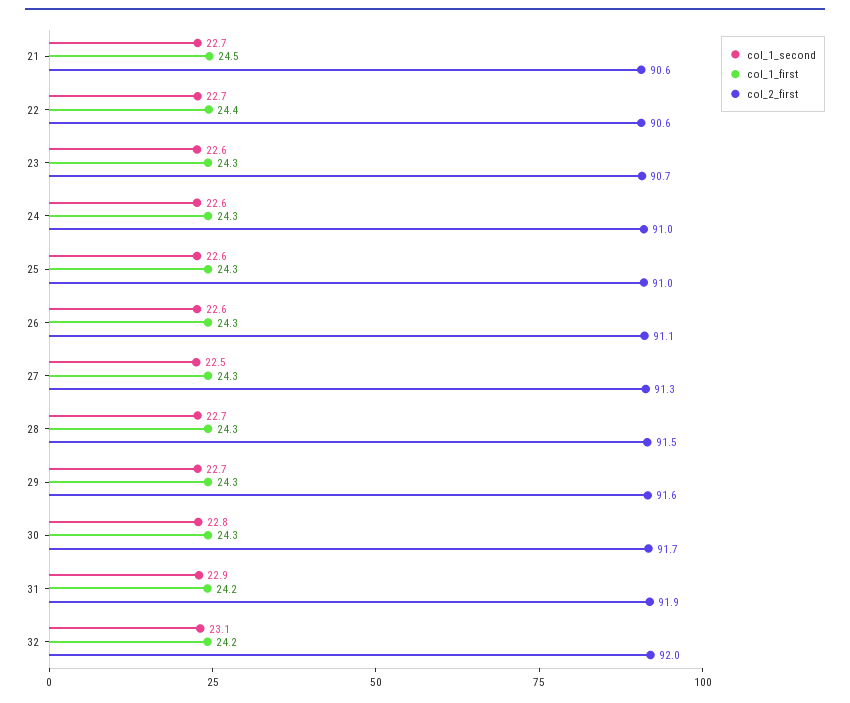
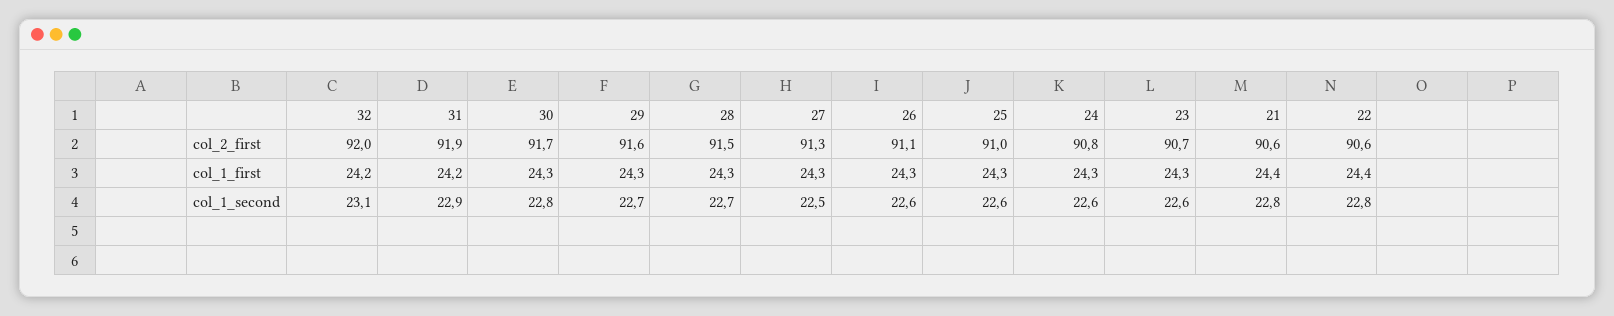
  {
    "col_1_second": {
-     "21": 22.7,
+     "21": 22.8,
-     "22": 22.7,
+     "22": 22.8,
      "23": 22.6,
      "24": 22.6,
      "25": 22.6,
      "26": 22.6,
      "27": 22.5,
      "28": 22.7,
      "29": 22.7,
      "30": 22.8,
      "31": 22.9,
      "32": 23.1
    },
    "col_1_first": {
-     "21": 24.5,
+     "21": 24.4,
      "22": 24.4,
      "23": 24.3,
      "24": 24.3,
      "25": 24.3,
      "26": 24.3,
      "27": 24.3,
      "28": 24.3,
      "29": 24.3,
      "30": 24.3,
      "31": 24.2,
      "32": 24.2
    },
    "col_2_first": {
      "21": 90.6,
      "22": 90.6,
      "23": 90.7,
-     "24": 91,
+     "24": 90.8,
      "25": 91,
      "26": 91.1,
      "27": 91.3,
      "28": 91.5,
      "29": 91.6,
      "30": 91.7,
      "31": 91.9,
      "32": 92
    }
  }

